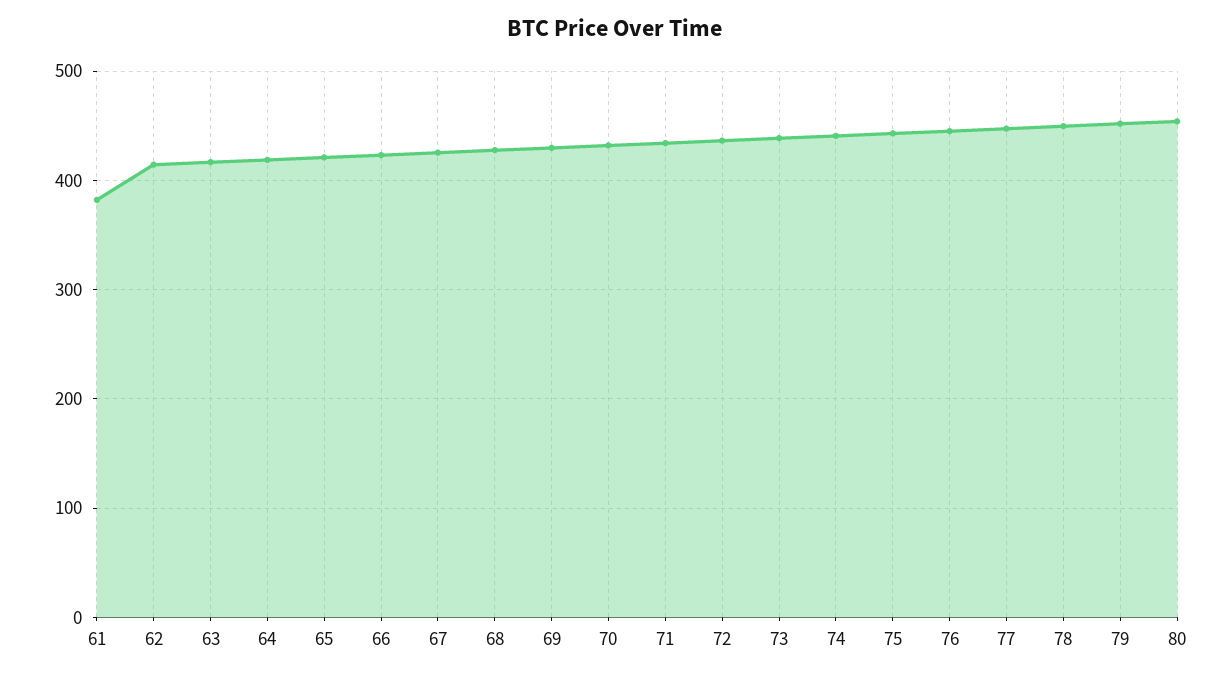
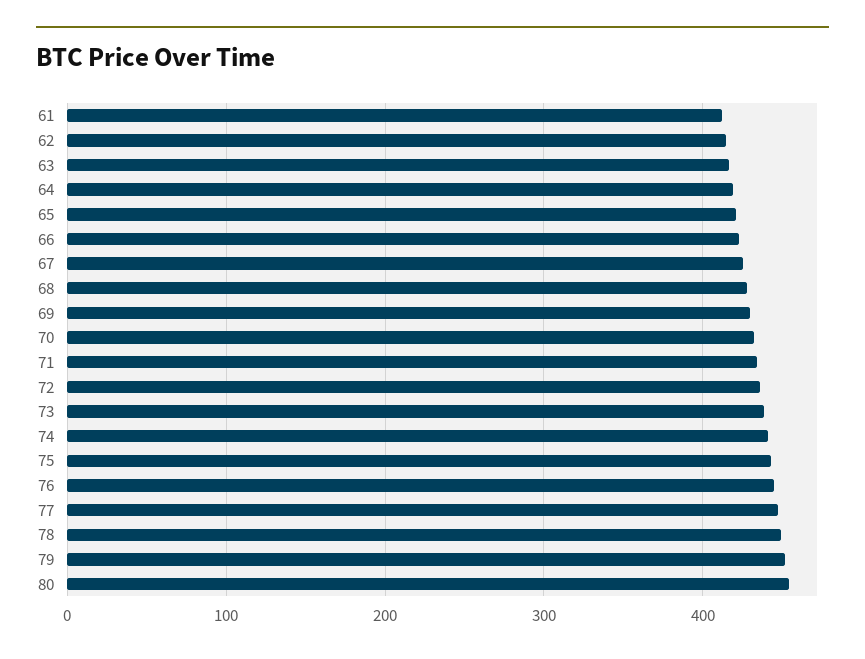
  {
-   "61": 380,
+   "61": 410,
    "62": 410,
    "63": 420,
    "64": 420,
    "65": 420,
    "66": 420,
    "67": 430,
    "68": 430,
    "69": 430,
    "70": 430,
    "71": 430,
    "72": 440,
    "73": 440,
    "74": 440,
    "75": 440,
    "76": 450,
    "77": 450,
    "78": 450,
    "79": 450,
    "80": 450
  }

